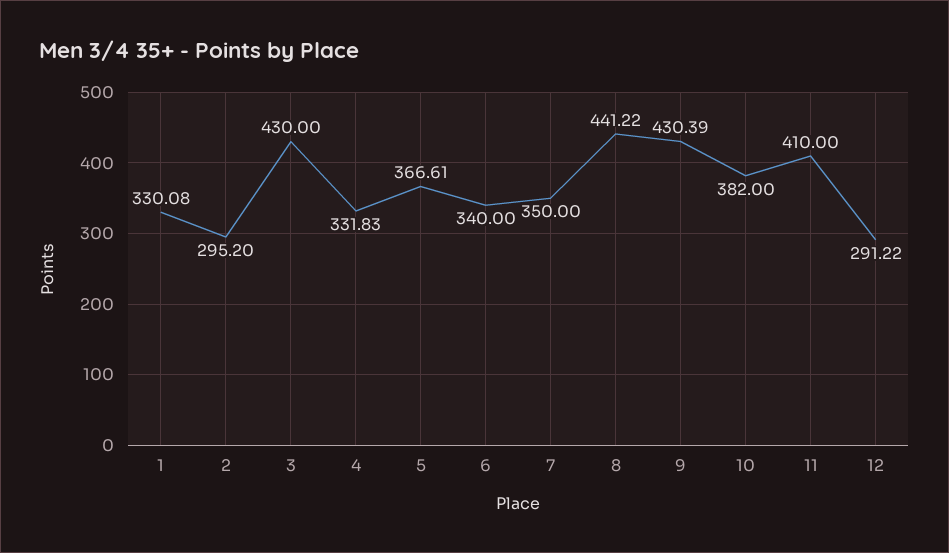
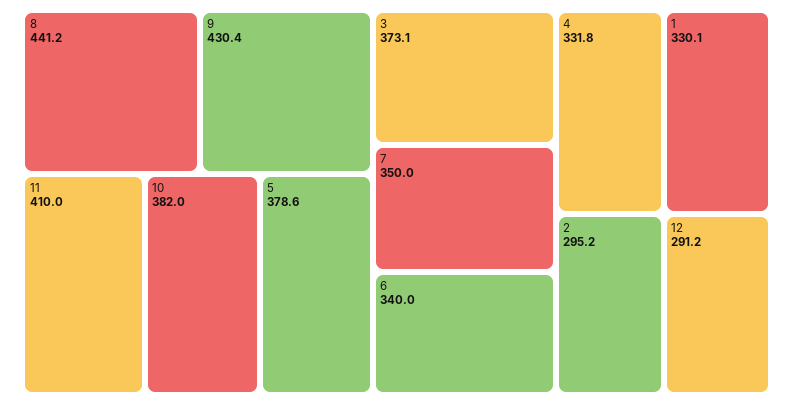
  {
    "1": 330.08,
    "2": 295.2,
-   "3": 430,
+   "3": 373.1,
    "4": 331.83,
-   "5": 366.61,
+   "5": 378.6,
    "6": 340,
    "7": 350,
    "8": 441.22,
    "9": 430.39,
    "10": 382,
    "11": 410,
    "12": 291.22
  }

